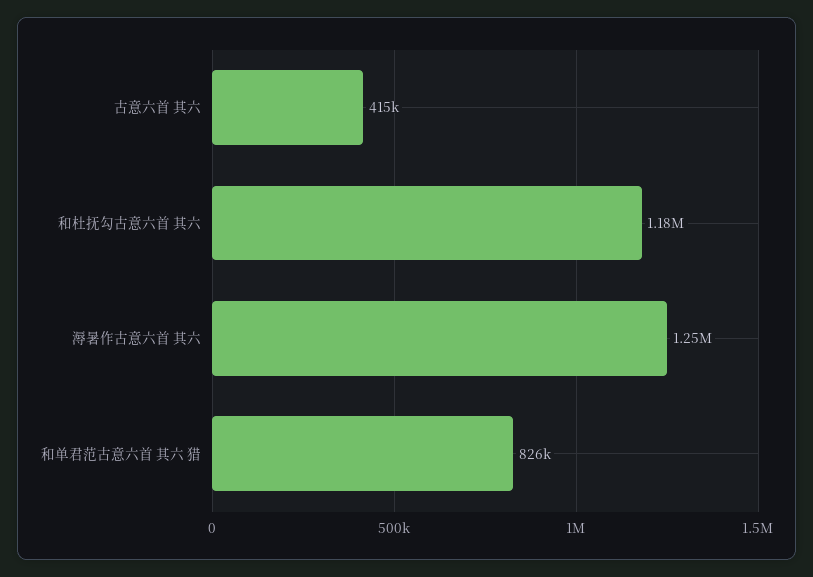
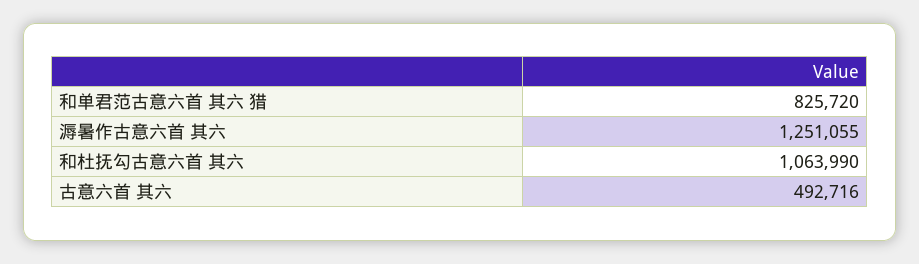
  {
-   "古意六首 其六": 415000,
+   "古意六首 其六": 492716,
-   "和杜抚勾古意六首 其六": 1180000,
+   "和杜抚勾古意六首 其六": 1063990,
    "溽暑作古意六首 其六": 1251055,
    "和单君范古意六首 其六 猎": 825720
  }

